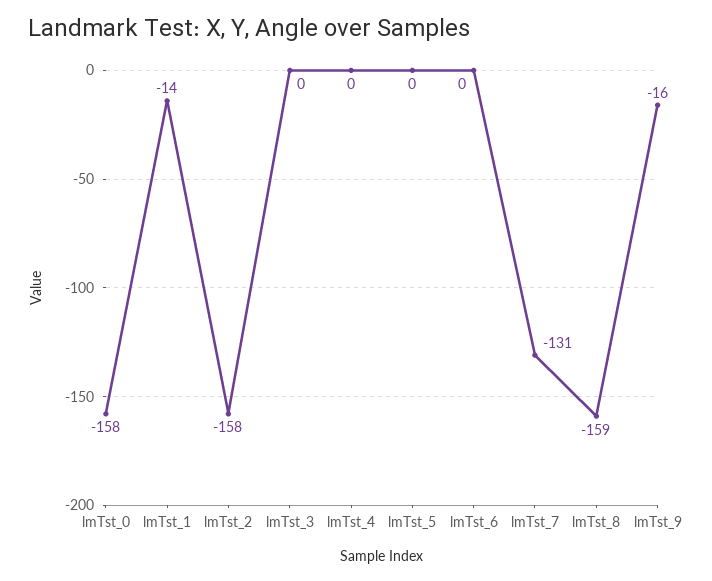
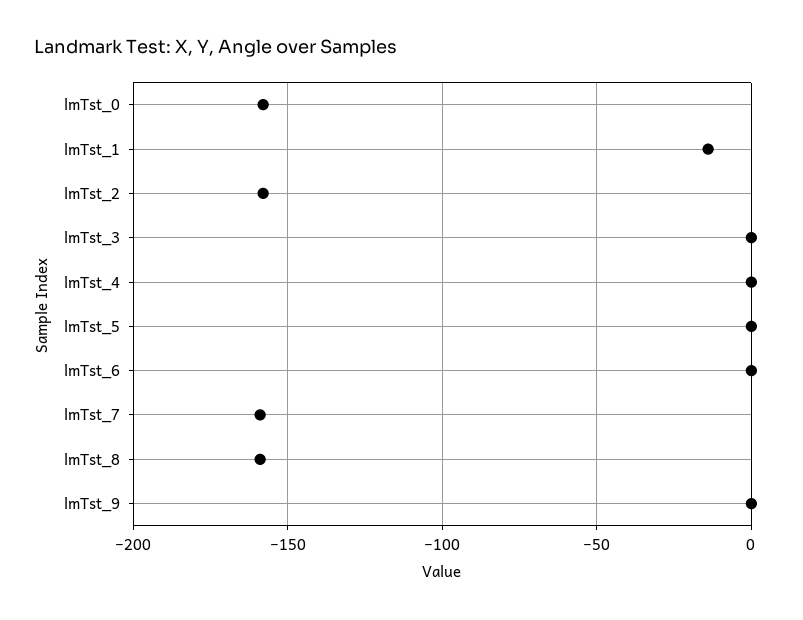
  {
    "lmTst_0": -158,
    "lmTst_1": -14,
    "lmTst_2": -158,
    "lmTst_3": 0,
    "lmTst_4": 0,
    "lmTst_5": 0,
    "lmTst_6": 0,
-   "lmTst_7": -131,
+   "lmTst_7": -160,
    "lmTst_8": -159,
-   "lmTst_9": -16
+   "lmTst_9": 0
  }

